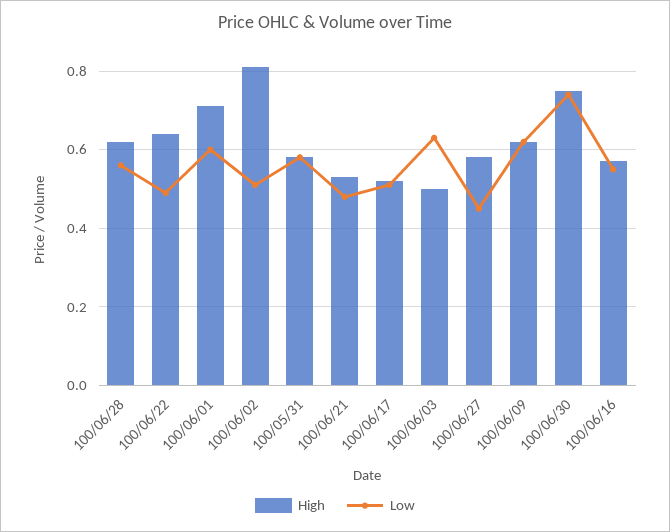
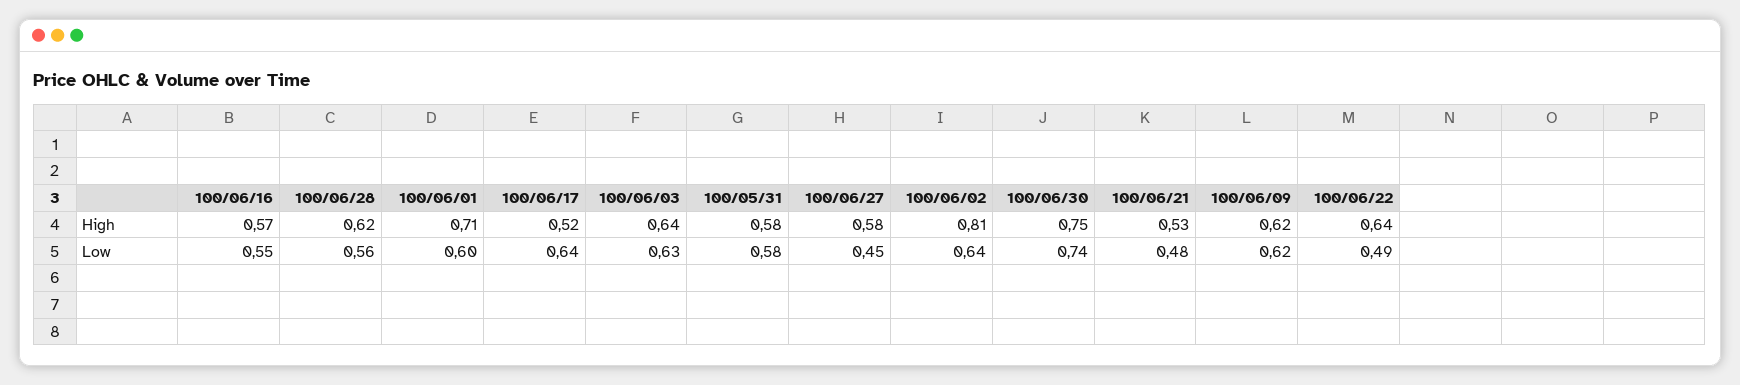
  {
    "High": {
      "100/06/28": 0.62,
      "100/06/22": 0.64,
      "100/06/01": 0.71,
      "100/06/02": 0.81,
      "100/05/31": 0.58,
      "100/06/21": 0.53,
      "100/06/17": 0.52,
-     "100/06/03": 0.5,
+     "100/06/03": 0.64,
      "100/06/27": 0.58,
      "100/06/09": 0.62,
      "100/06/30": 0.75,
      "100/06/16": 0.57
    },
    "Low": {
      "100/06/28": 0.56,
      "100/06/22": 0.49,
      "100/06/01": 0.6,
-     "100/06/02": 0.5,
+     "100/06/02": 0.64,
      "100/05/31": 0.58,
      "100/06/21": 0.48,
-     "100/06/17": 0.5,
+     "100/06/17": 0.64,
      "100/06/03": 0.63,
      "100/06/27": 0.45,
      "100/06/09": 0.62,
      "100/06/30": 0.74,
      "100/06/16": 0.55
    }
  }

